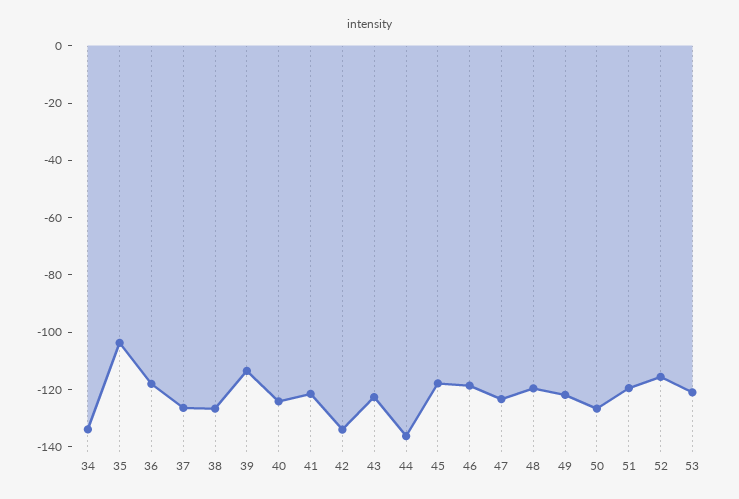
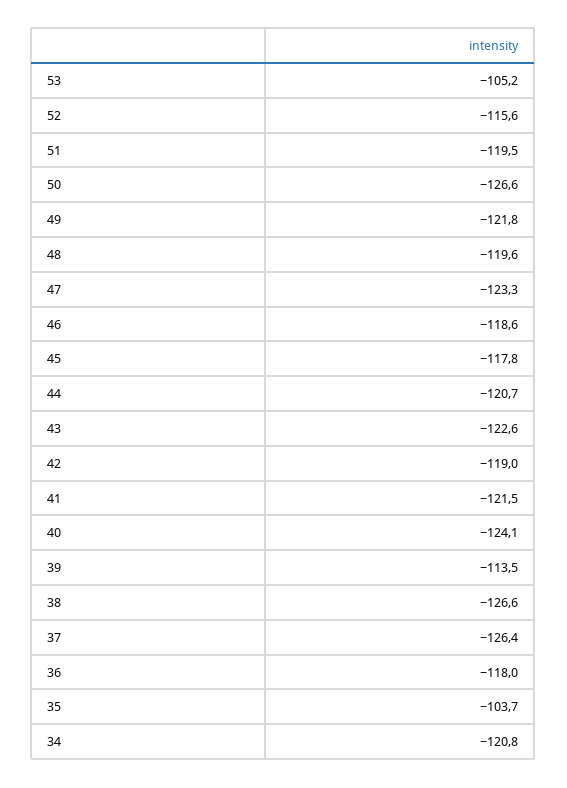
  {
-   "34": -135,
+   "34": -120.8,
    "35": -103.7,
    "36": -118,
    "37": -126.4,
    "38": -126.6,
    "39": -113.5,
    "40": -124.1,
    "41": -121.5,
-   "42": -135,
+   "42": -119,
    "43": -122.6,
-   "44": -135,
+   "44": -120.7,
    "45": -117.8,
    "46": -118.6,
    "47": -123.3,
    "48": -119.6,
    "49": -121.8,
    "50": -126.6,
    "51": -119.5,
    "52": -115.6,
-   "53": -120
+   "53": -105.2
  }

